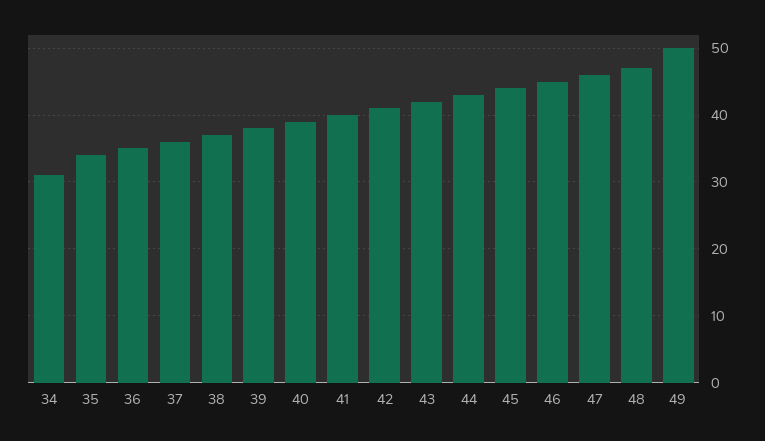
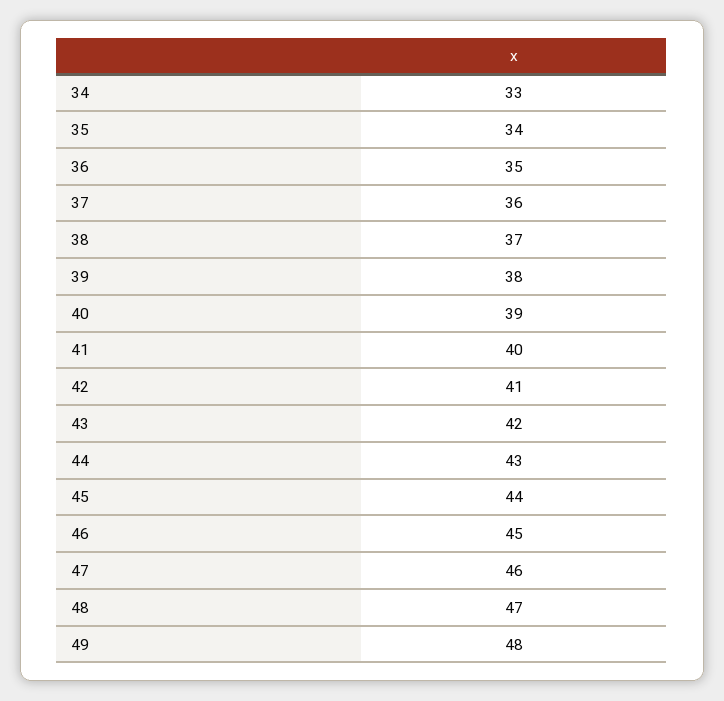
  {
-   "34": 31,
+   "34": 33,
    "35": 34,
    "36": 35,
    "37": 36,
    "38": 37,
    "39": 38,
    "40": 39,
    "41": 40,
    "42": 41,
    "43": 42,
    "44": 43,
    "45": 44,
    "46": 45,
    "47": 46,
    "48": 47,
-   "49": 50
+   "49": 48
  }

